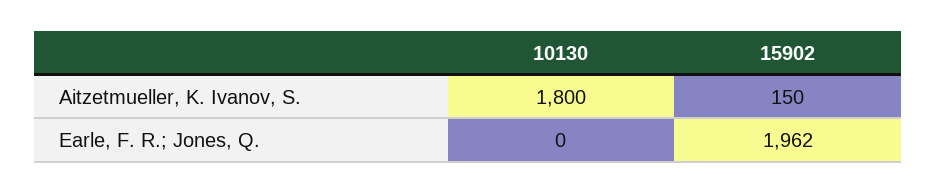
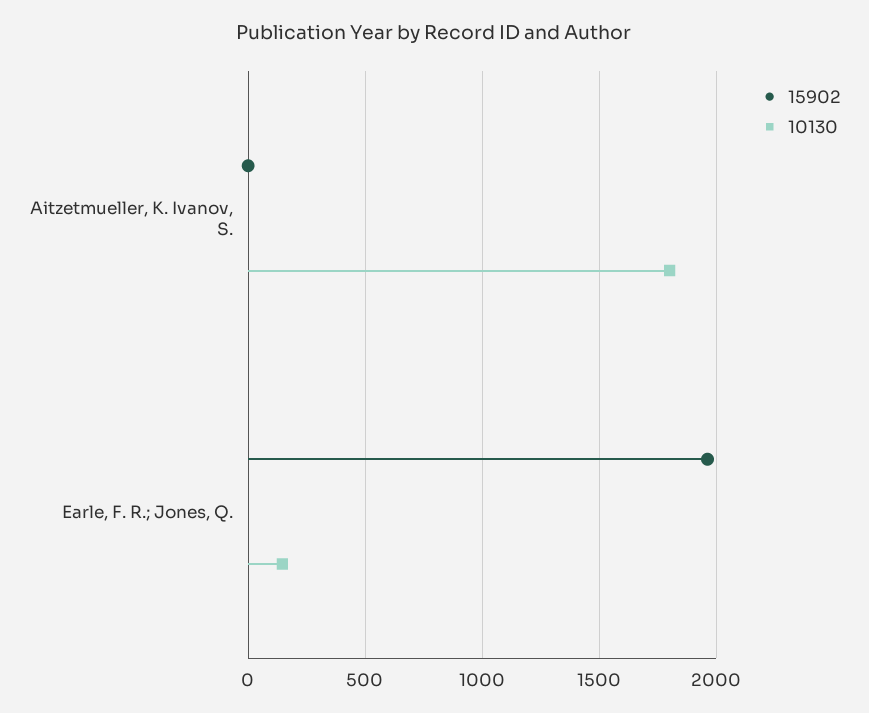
  {
    "10130": {
      "Aitzetmueller, K. Ivanov, S.": 1800,
-     "Earle, F. R.; Jones, Q.": 0
+     "Earle, F. R.; Jones, Q.": 150
    },
    "15902": {
-     "Aitzetmueller, K. Ivanov, S.": 150,
+     "Aitzetmueller, K. Ivanov, S.": 0,
      "Earle, F. R.; Jones, Q.": 1962
    }
  }

